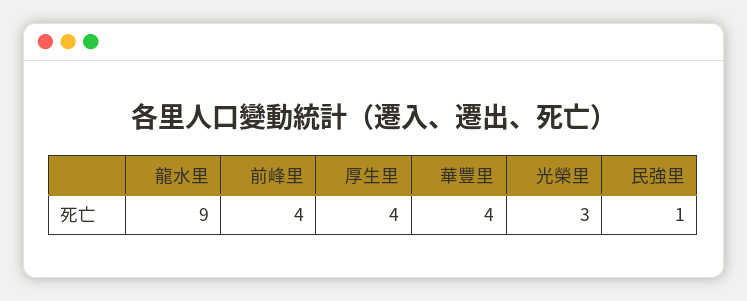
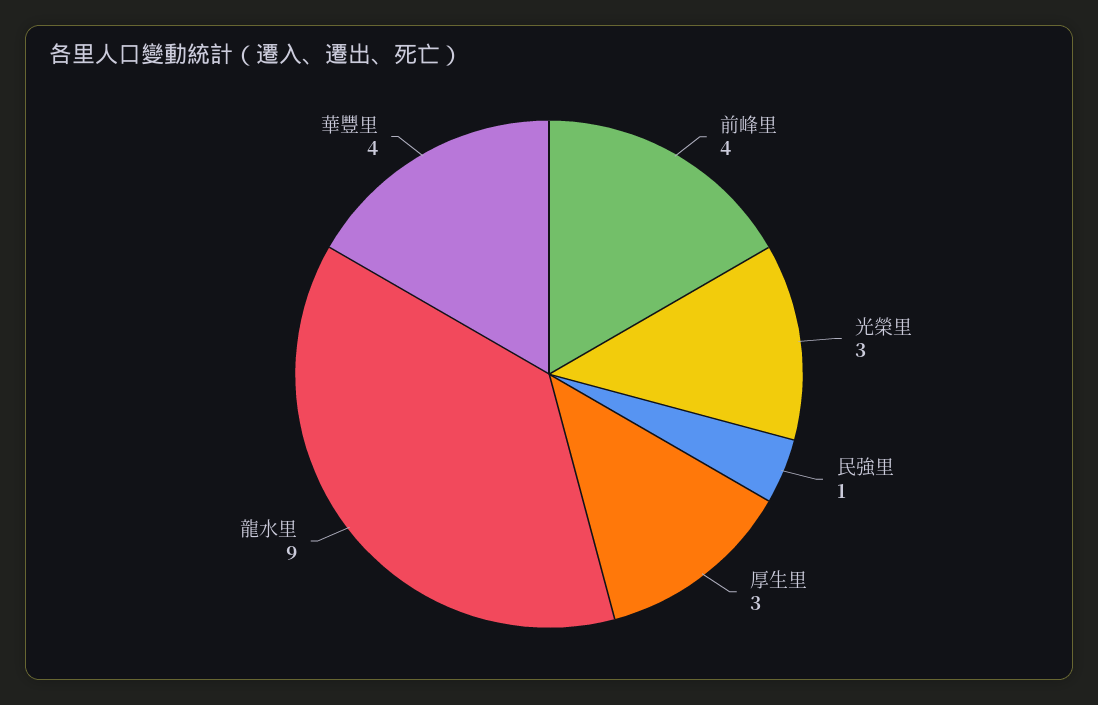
  {
    "龍水里": 9,
    "前峰里": 4,
-   "厚生里": 4,
+   "厚生里": 3,
    "華豐里": 4,
    "光榮里": 3,
    "民強里": 1
  }

